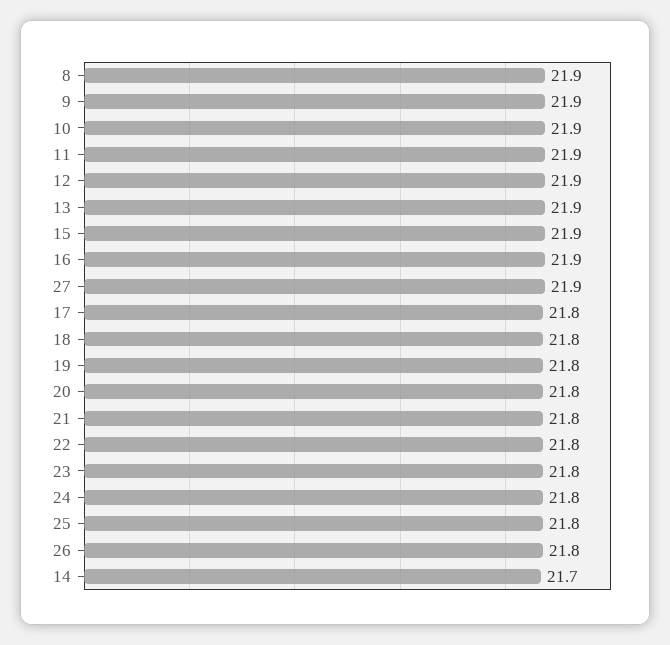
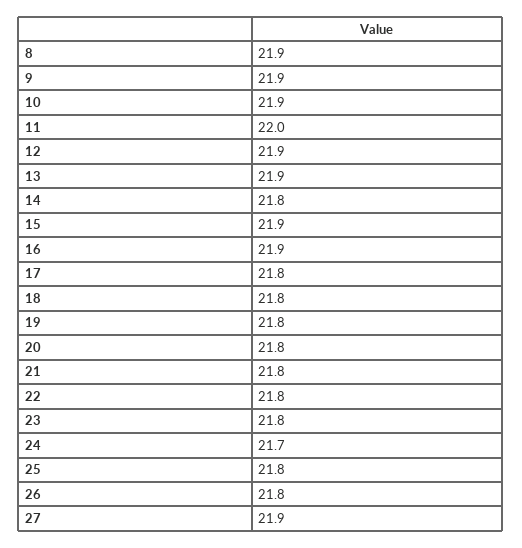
  {
    "8": 21.9,
    "9": 21.9,
    "10": 21.9,
-   "11": 21.9,
+   "11": 22,
    "12": 21.9,
    "13": 21.9,
    "15": 21.9,
    "16": 21.9,
    "27": 21.9,
    "17": 21.8,
    "18": 21.8,
    "19": 21.8,
    "20": 21.8,
    "21": 21.8,
    "22": 21.8,
    "23": 21.8,
-   "24": 21.8,
+   "24": 21.7,
    "25": 21.8,
    "26": 21.8,
-   "14": 21.7
+   "14": 21.8
  }

